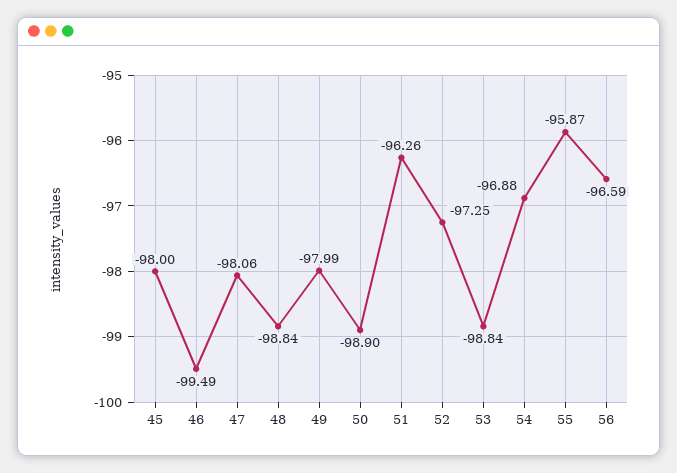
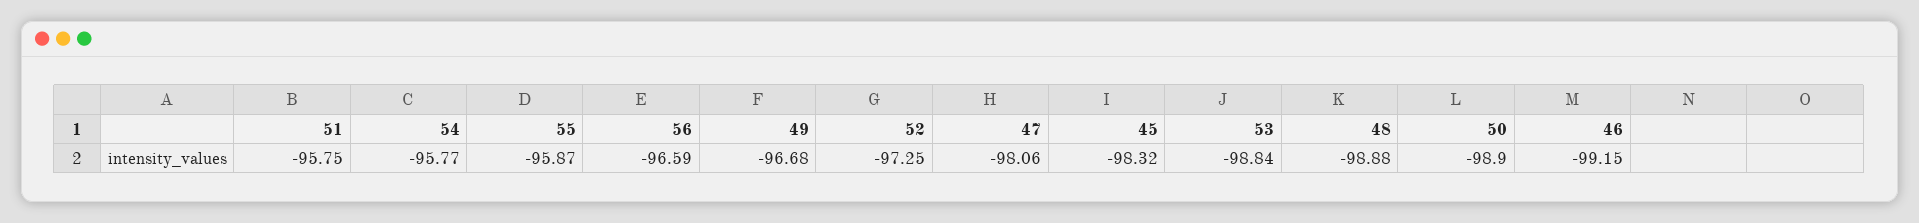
  {
-   "45": -98,
+   "45": -98.32,
-   "46": -99.49,
+   "46": -99.15,
    "47": -98.06,
-   "48": -98.84,
+   "48": -98.88,
-   "49": -97.99,
+   "49": -96.68,
    "50": -98.9,
-   "51": -96.26,
+   "51": -95.75,
    "52": -97.25,
    "53": -98.84,
-   "54": -96.88,
+   "54": -95.77,
    "55": -95.87,
    "56": -96.59
  }

